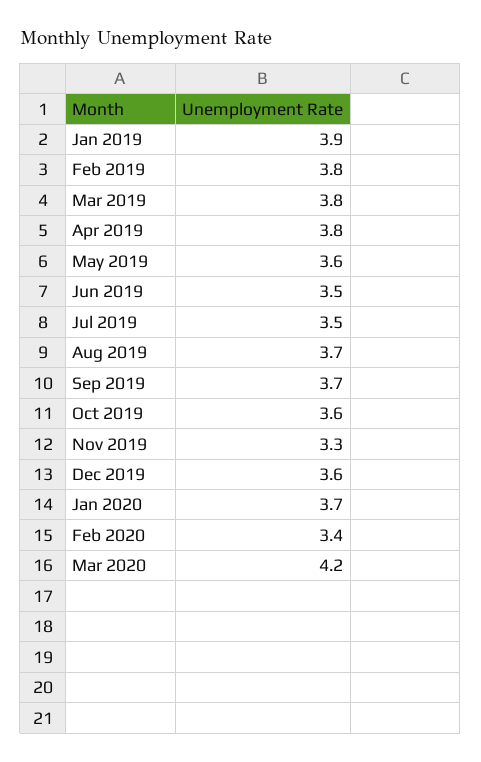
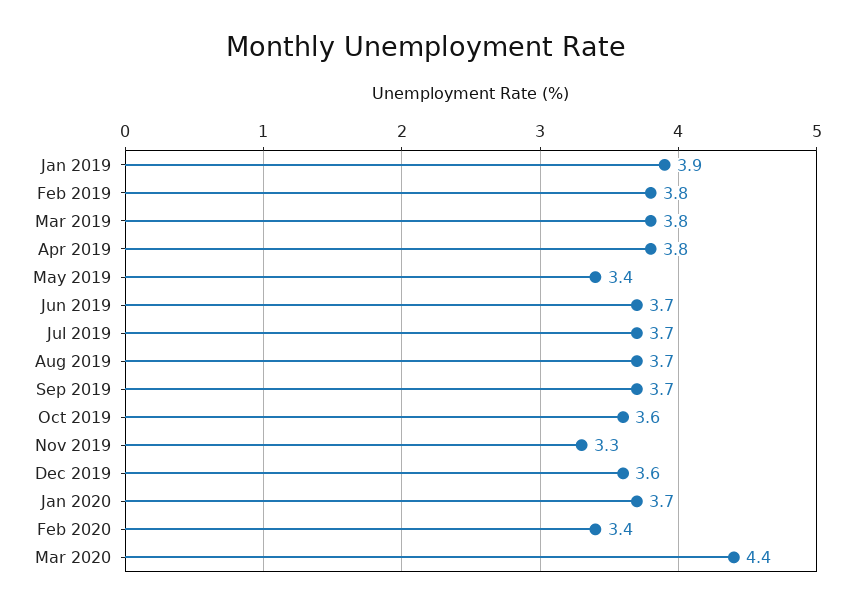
  {
    "Jan 2019": 3.9,
    "Feb 2019": 3.8,
    "Mar 2019": 3.8,
    "Apr 2019": 3.8,
-   "May 2019": 3.6,
+   "May 2019": 3.4,
-   "Jun 2019": 3.5,
+   "Jun 2019": 3.7,
-   "Jul 2019": 3.5,
+   "Jul 2019": 3.7,
    "Aug 2019": 3.7,
    "Sep 2019": 3.7,
    "Oct 2019": 3.6,
    "Nov 2019": 3.3,
    "Dec 2019": 3.6,
    "Jan 2020": 3.7,
    "Feb 2020": 3.4,
-   "Mar 2020": 4.2
+   "Mar 2020": 4.4
  }

